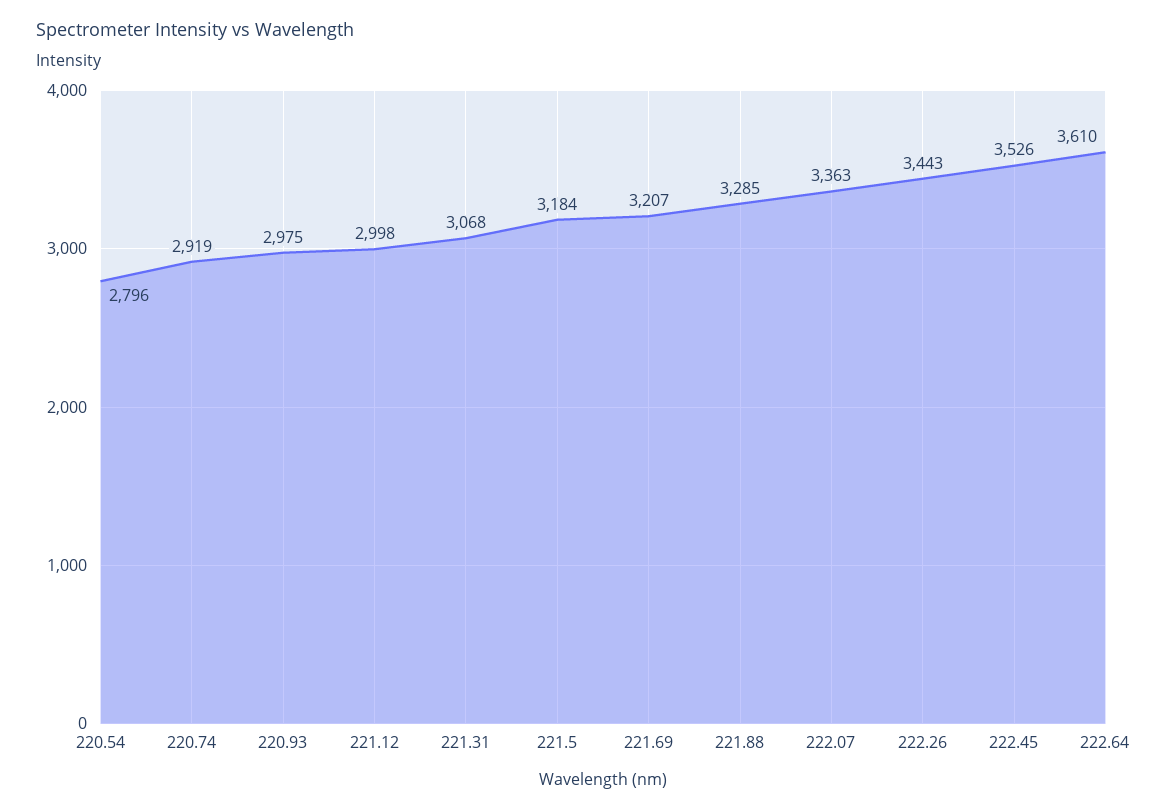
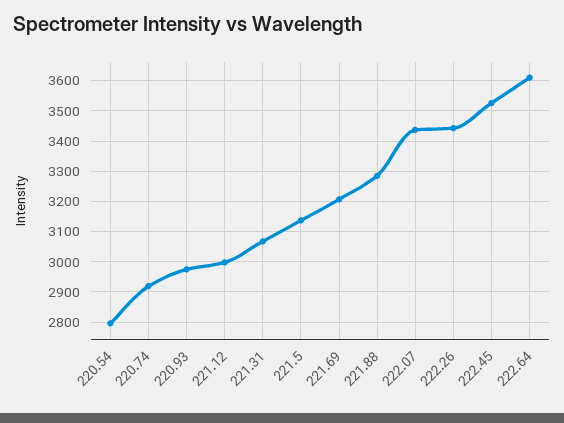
  {
    "220.54": 2796,
    "220.74": 2919,
    "220.93": 2975,
    "221.12": 2998,
    "221.31": 3068,
-   "221.5": 3184,
+   "221.5": 3140,
    "221.69": 3207,
    "221.88": 3285,
-   "222.07": 3363,
+   "222.07": 3440,
    "222.26": 3443,
    "222.45": 3526,
    "222.64": 3610
  }

